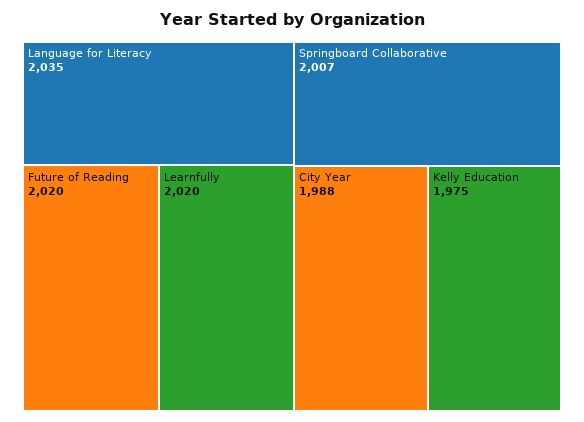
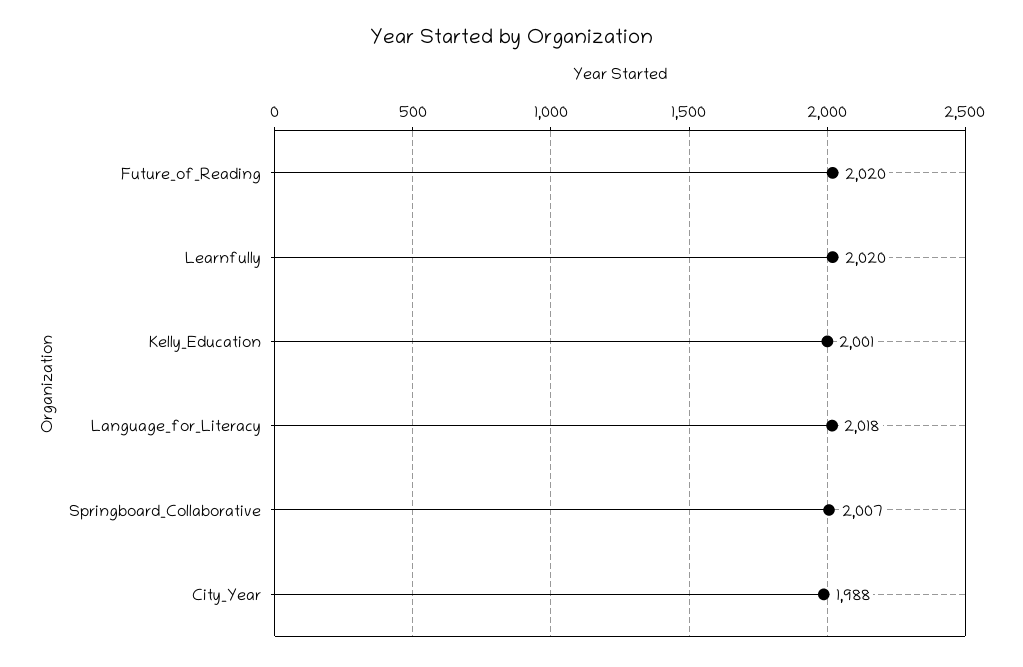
  {
-   "Language for Literacy": 2035,
+   "Language for Literacy": 2018,
    "Future of Reading": 2020,
    "Learnfully": 2020,
    "Springboard Collaborative": 2007,
    "City Year": 1988,
-   "Kelly Education": 1975
+   "Kelly Education": 2001
  }

